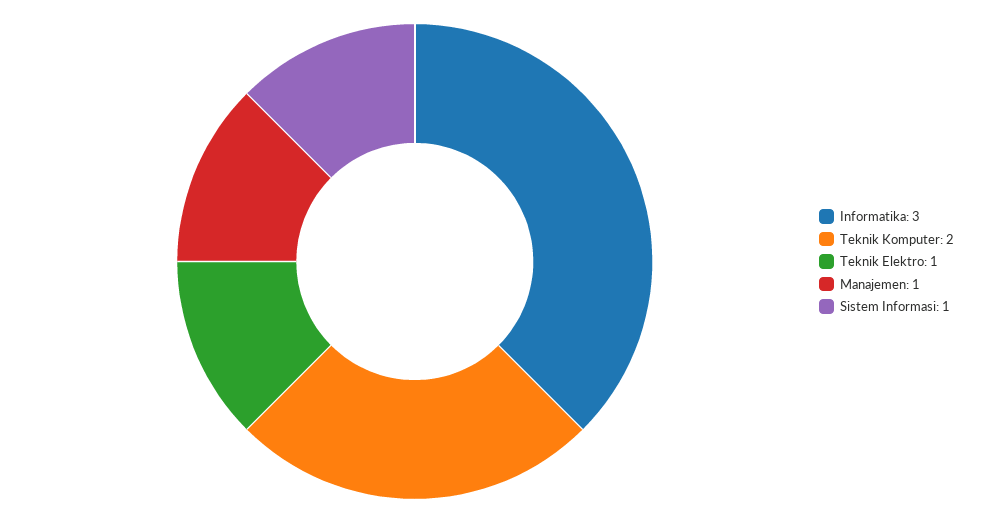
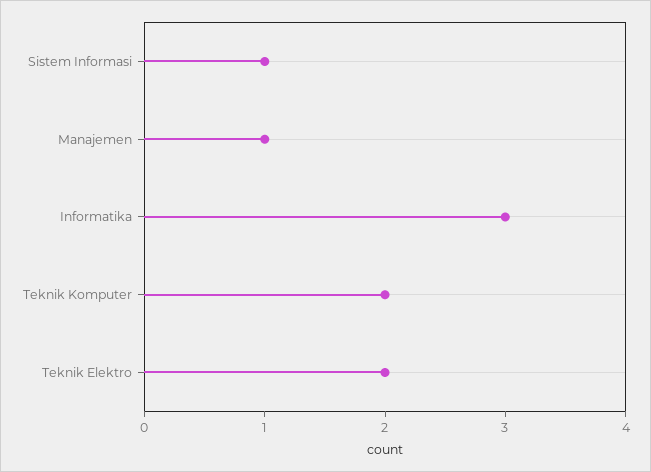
  {
    "Informatika": 3,
    "Teknik Komputer": 2,
-   "Teknik Elektro": 1,
+   "Teknik Elektro": 2,
    "Manajemen": 1,
    "Sistem Informasi": 1
  }

